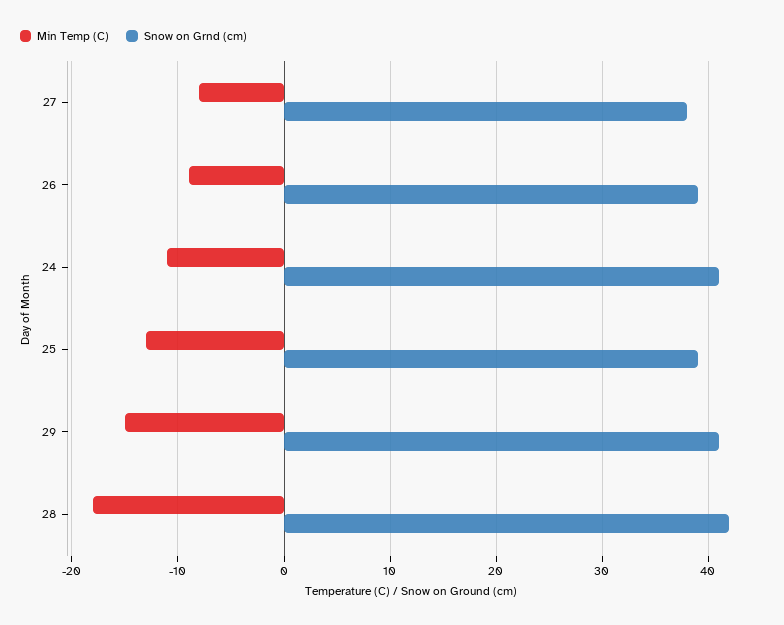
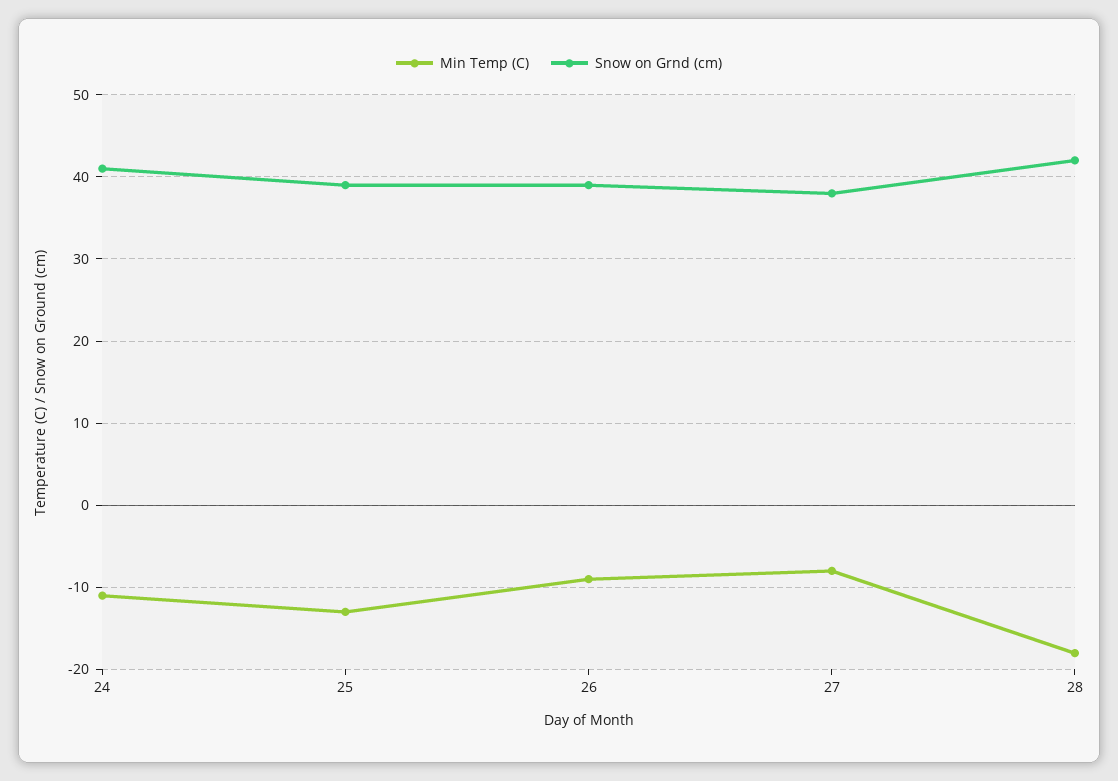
  {
    "Min Temp (C)": {
      "27": -8,
      "26": -9,
      "24": -11,
      "25": -13,
-     "29": -15,
      "28": -18
    },
    "Snow on Grnd (cm)": {
      "27": 38,
      "26": 39,
      "24": 41,
      "25": 39,
-     "29": 41,
      "28": 42
    }
  }

